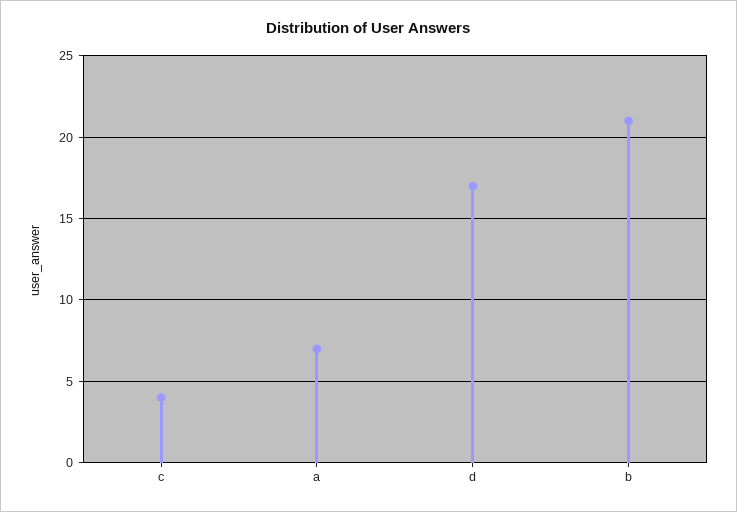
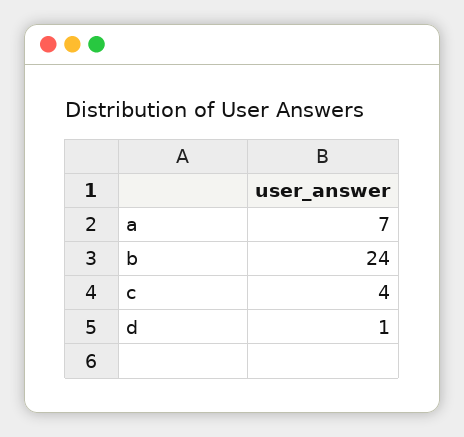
  {
    "c": 4,
    "a": 7,
-   "d": 17,
+   "d": 1,
-   "b": 21
+   "b": 24
  }

